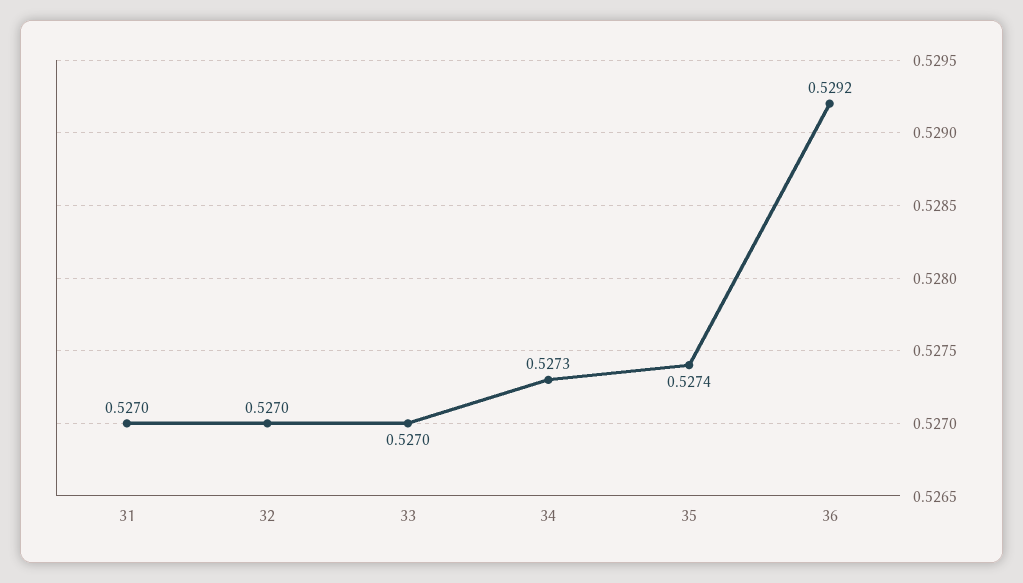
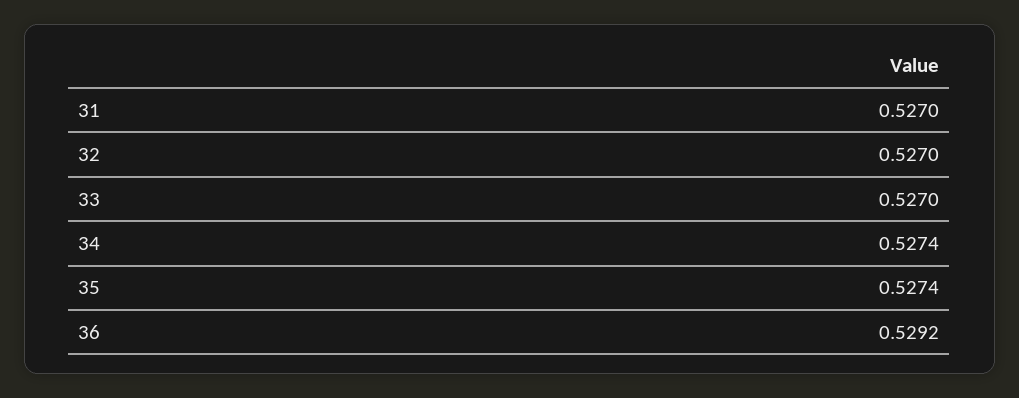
  {
    "31": 0.527,
    "32": 0.527,
    "33": 0.527,
-   "34": 0.5273,
+   "34": 0.5274,
    "35": 0.5274,
    "36": 0.5292
  }

